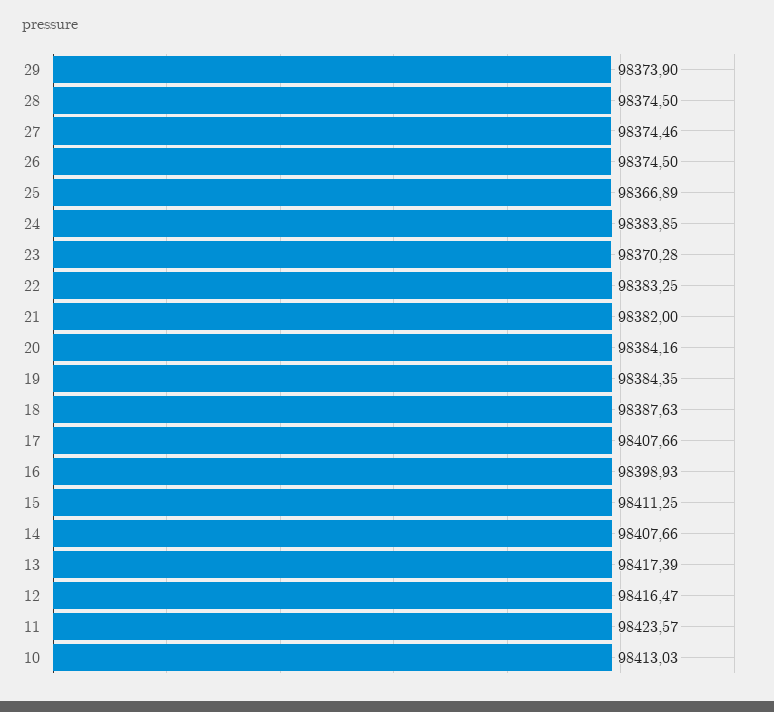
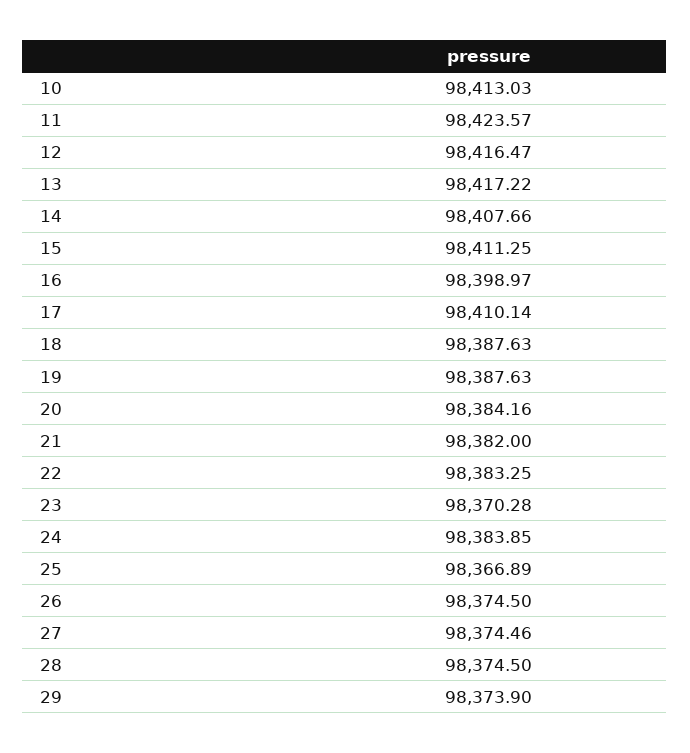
  {
    "29": 98373.9,
    "28": 98374.5,
    "27": 98374.46,
    "26": 98374.5,
    "25": 98366.89,
    "24": 98383.85,
    "23": 98370.28,
    "22": 98383.25,
    "21": 98382,
    "20": 98384.16,
-   "19": 98384.35,
+   "19": 98387.63,
    "18": 98387.63,
-   "17": 98407.66,
+   "17": 98410.14,
-   "16": 98398.93,
+   "16": 98398.97,
    "15": 98411.25,
    "14": 98407.66,
-   "13": 98417.39,
+   "13": 98417.22,
    "12": 98416.47,
    "11": 98423.57,
    "10": 98413.03
  }

